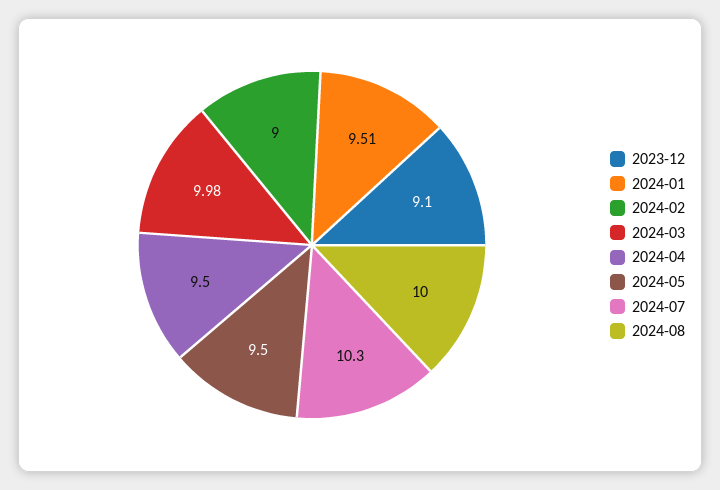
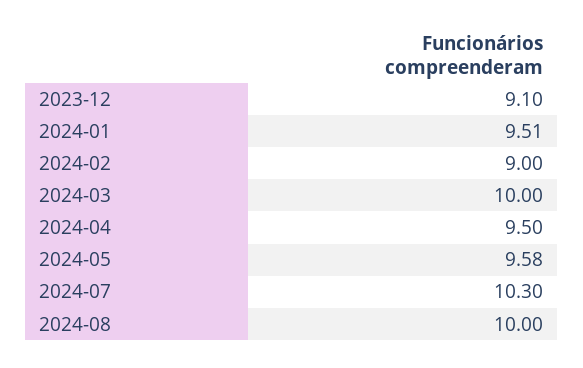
  {
    "2023-12": 9.1,
    "2024-01": 9.51,
    "2024-02": 9,
-   "2024-03": 9.98,
+   "2024-03": 10,
    "2024-04": 9.5,
-   "2024-05": 9.5,
+   "2024-05": 9.58,
    "2024-07": 10.3,
    "2024-08": 10
  }

